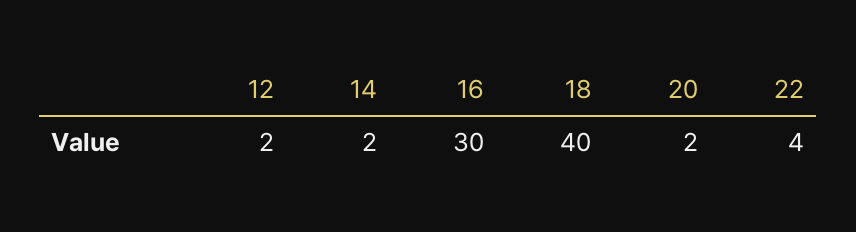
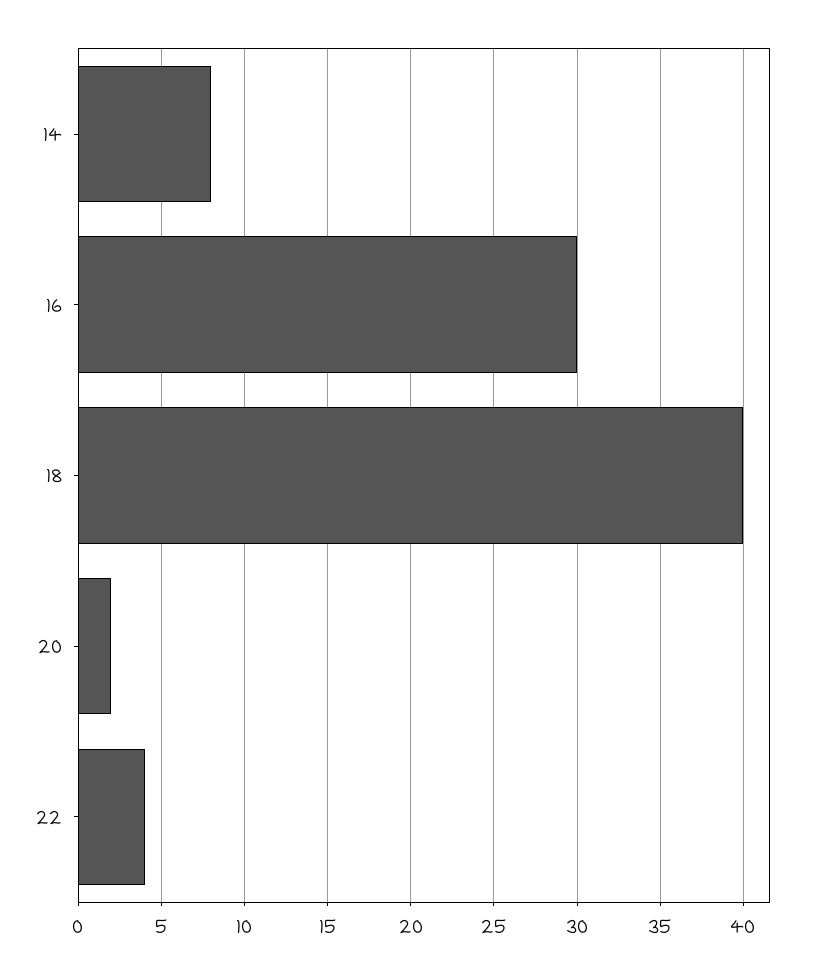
  {
-   "12": 2,
-   "14": 2,
+   "14": 8,
    "16": 30,
    "18": 40,
    "20": 2,
    "22": 4
  }

